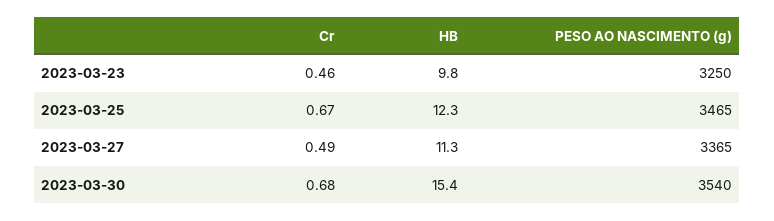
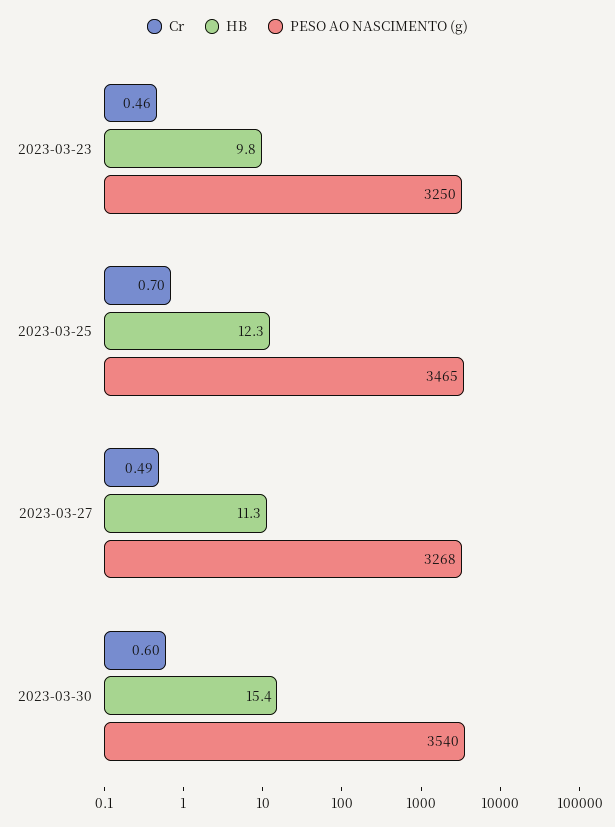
  {
    "Cr": {
      "2023-03-23": 0.46,
-     "2023-03-25": 0.67,
+     "2023-03-25": 0.7,
      "2023-03-27": 0.49,
-     "2023-03-30": 0.68
+     "2023-03-30": 0.6
    },
    "HB": {
      "2023-03-23": 9.8,
      "2023-03-25": 12.3,
      "2023-03-27": 11.3,
      "2023-03-30": 15.4
    },
    "PESO AO NASCIMENTO (g)": {
      "2023-03-23": 3250,
      "2023-03-25": 3465,
-     "2023-03-27": 3365,
+     "2023-03-27": 3268,
      "2023-03-30": 3540
    }
  }

